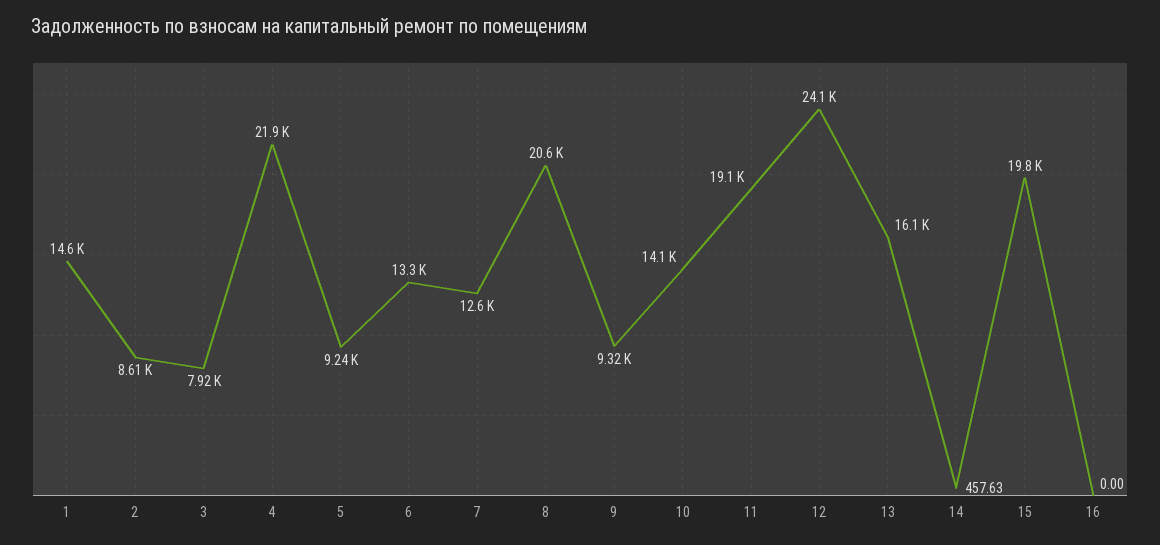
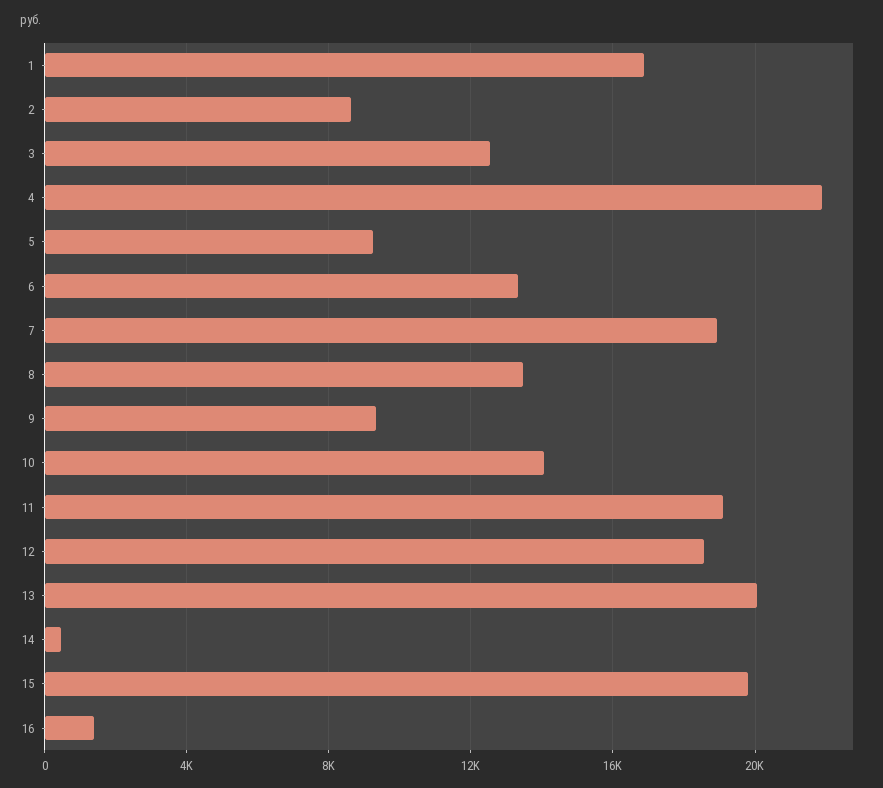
  {
-   "1": 14600,
+   "1": 17000,
    "2": 8610,
-   "3": 7920,
+   "3": 12500,
    "4": 21900,
    "5": 9240,
    "6": 13300,
-   "7": 12600,
+   "7": 19000,
-   "8": 20600,
+   "8": 13500,
    "9": 9320,
    "10": 14100,
    "11": 19100,
-   "12": 24100,
+   "12": 18500,
-   "13": 16100,
+   "13": 20000,
    "14": 457.63,
    "15": 19800,
-   "16": 0
+   "16": 1500
  }

